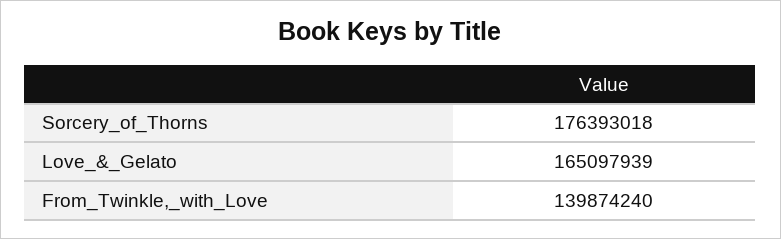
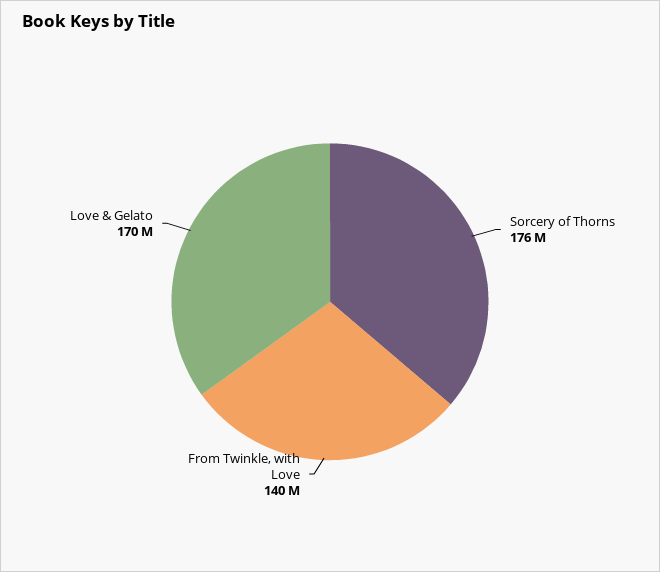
  {
    "Sorcery_of_Thorns": 176393018,
-   "Love_&_Gelato": 165097939,
+   "Love_&_Gelato": 170000000,
    "From_Twinkle,_with_Love": 139874240
  }

